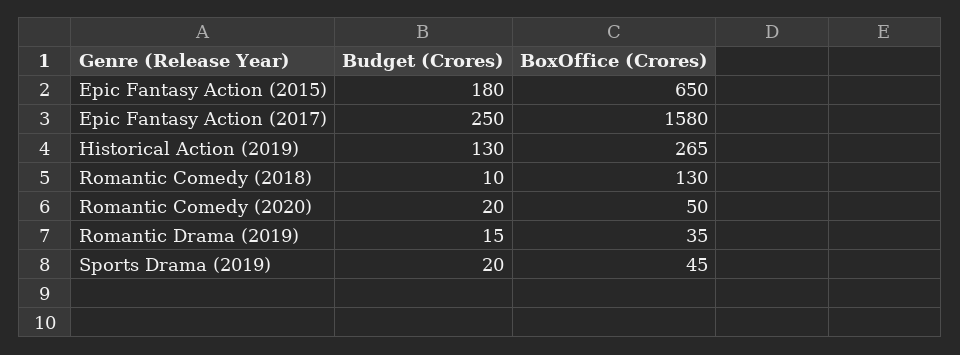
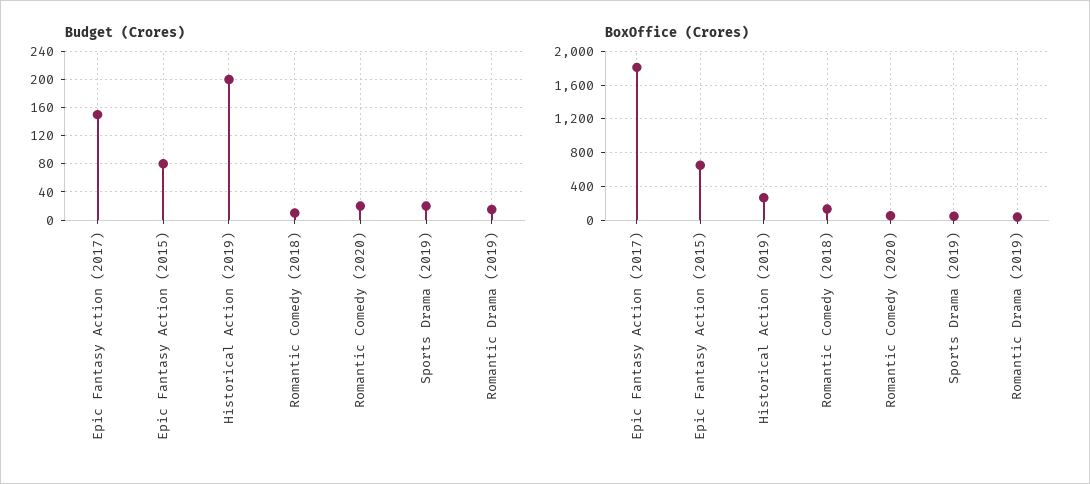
  {
    "Budget (Crores)": {
-     "Epic Fantasy Action (2015)": 180,
+     "Epic Fantasy Action (2015)": 80,
-     "Epic Fantasy Action (2017)": 250,
+     "Epic Fantasy Action (2017)": 150,
-     "Historical Action (2019)": 130,
+     "Historical Action (2019)": 200,
      "Romantic Comedy (2018)": 10,
      "Romantic Comedy (2020)": 20,
      "Romantic Drama (2019)": 15,
      "Sports Drama (2019)": 20
    },
    "BoxOffice (Crores)": {
      "Epic Fantasy Action (2015)": 650,
-     "Epic Fantasy Action (2017)": 1580,
+     "Epic Fantasy Action (2017)": 1800,
      "Historical Action (2019)": 265,
      "Romantic Comedy (2018)": 130,
      "Romantic Comedy (2020)": 50,
      "Romantic Drama (2019)": 35,
      "Sports Drama (2019)": 45
    }
  }

